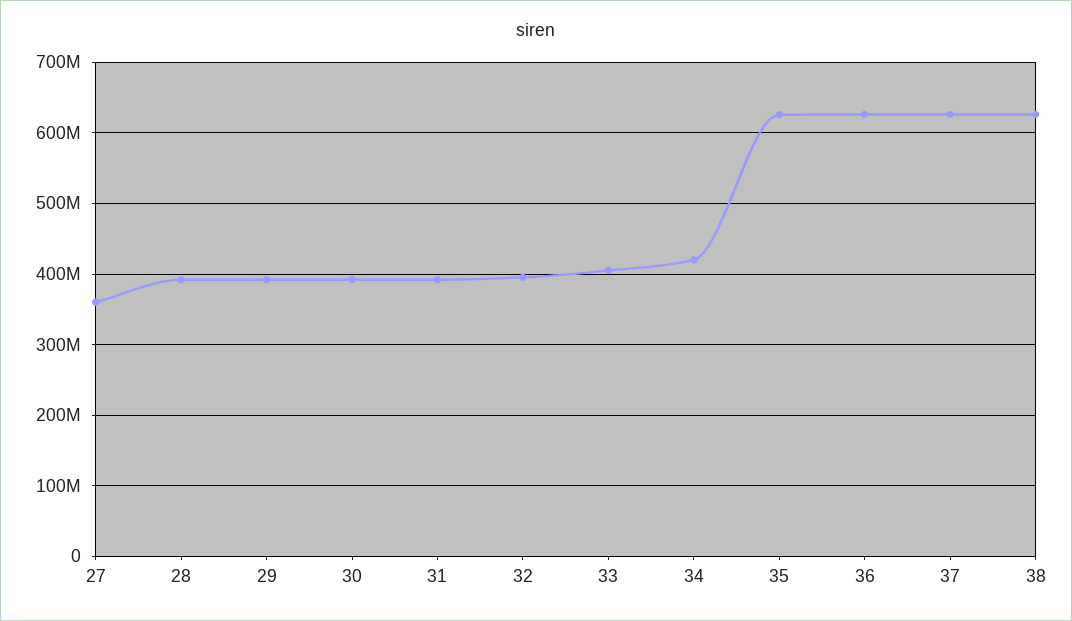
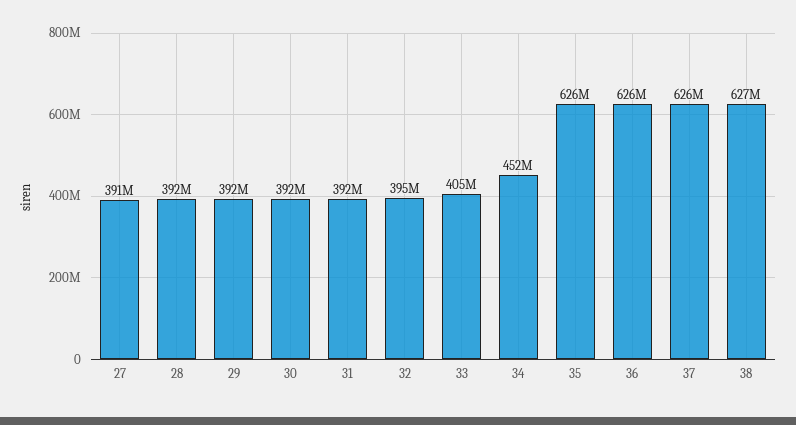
  {
-   "27": 360000000,
+   "27": 391000000,
    "28": 392000000,
    "29": 392000000,
    "30": 392000000,
    "31": 392000000,
    "32": 395000000,
    "33": 405000000,
-   "34": 420000000,
+   "34": 452000000,
    "35": 626000000,
    "36": 626000000,
    "37": 626000000,
    "38": 627000000
  }

